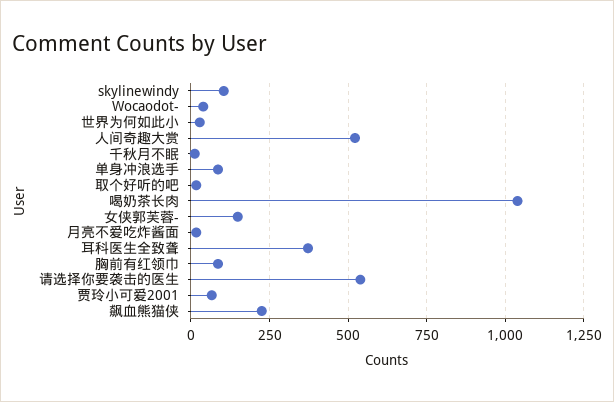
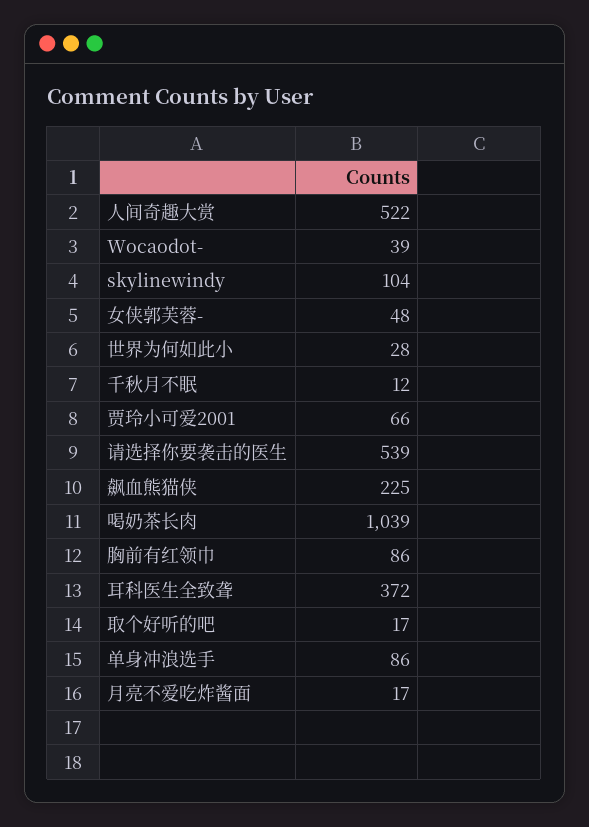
  {
    "skylinewindy": 104,
    "Wocaodot-": 39,
    "世界为何如此小": 28,
    "人间奇趣大赏": 522,
    "千秋月不眠": 12,
    "单身冲浪选手": 86,
    "取个好听的吧": 17,
    "喝奶茶长肉": 1039,
-   "女侠郭芙蓉-": 150,
+   "女侠郭芙蓉-": 48,
    "月亮不爱吃炸酱面": 17,
    "耳科医生全致聋": 372,
    "胸前有红领巾": 86,
    "请选择你要袭击的医生": 539,
    "贾玲小可爱2001": 66,
    "飙血熊猫侠": 225
  }

